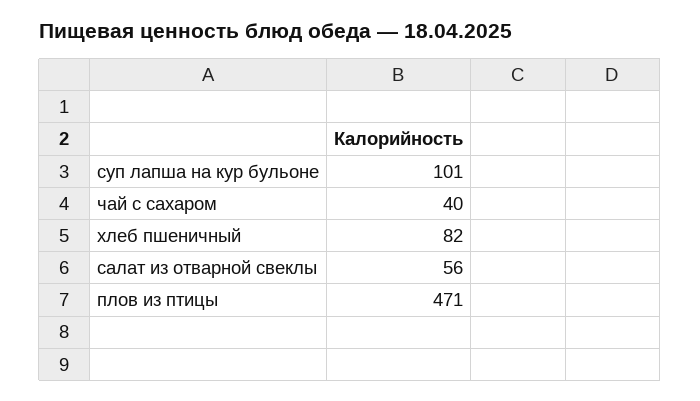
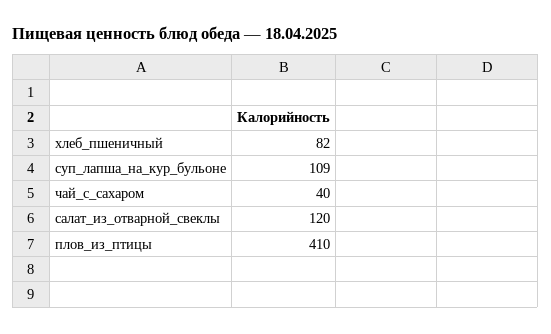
  {
-   "суп лапша на кур бульоне": 101,
+   "суп лапша на кур бульоне": 109,
    "чай с сахаром": 40,
    "хлеб пшеничный": 82,
-   "салат из отварной свеклы": 56,
+   "салат из отварной свеклы": 120,
-   "плов из птицы": 471
+   "плов из птицы": 410
  }

